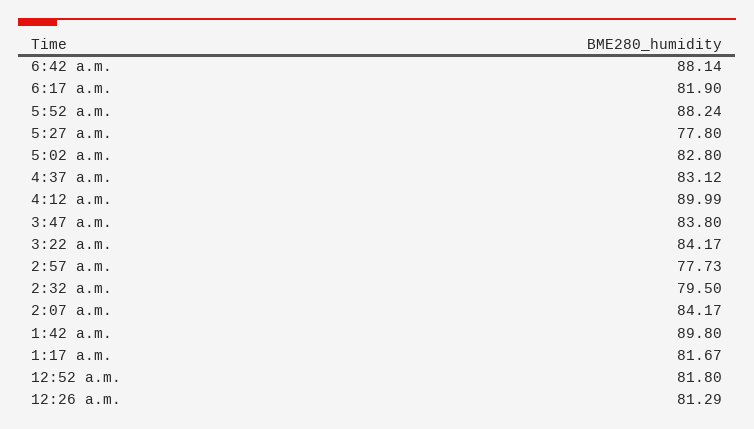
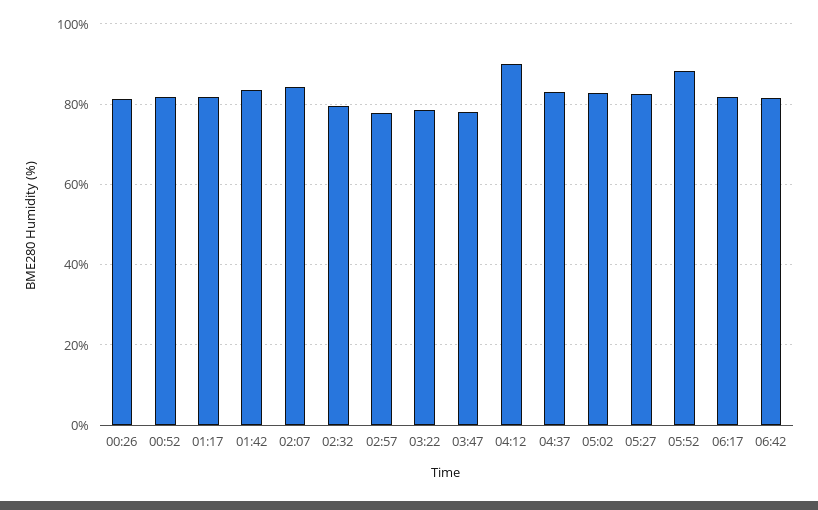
  {
-   "6:42 a.m.": 88.14,
+   "6:42 a.m.": 82,
    "6:17 a.m.": 81.9,
    "5:52 a.m.": 88.24,
-   "5:27 a.m.": 77.8,
+   "5:27 a.m.": 82,
    "5:02 a.m.": 82.8,
    "4:37 a.m.": 83.12,
    "4:12 a.m.": 89.99,
-   "3:47 a.m.": 83.8,
+   "3:47 a.m.": 78,
-   "3:22 a.m.": 84.17,
+   "3:22 a.m.": 78,
    "2:57 a.m.": 77.73,
    "2:32 a.m.": 79.5,
    "2:07 a.m.": 84.17,
-   "1:42 a.m.": 89.8,
+   "1:42 a.m.": 84,
    "1:17 a.m.": 81.67,
    "12:52 a.m.": 81.8,
    "12:26 a.m.": 81.29
  }

